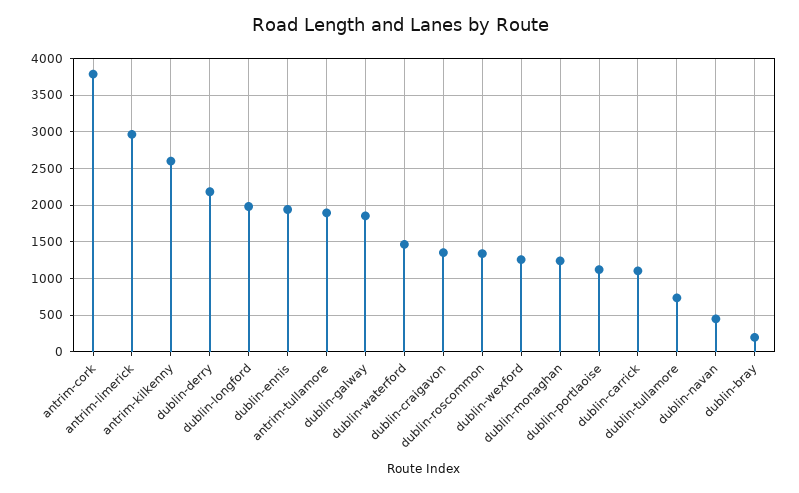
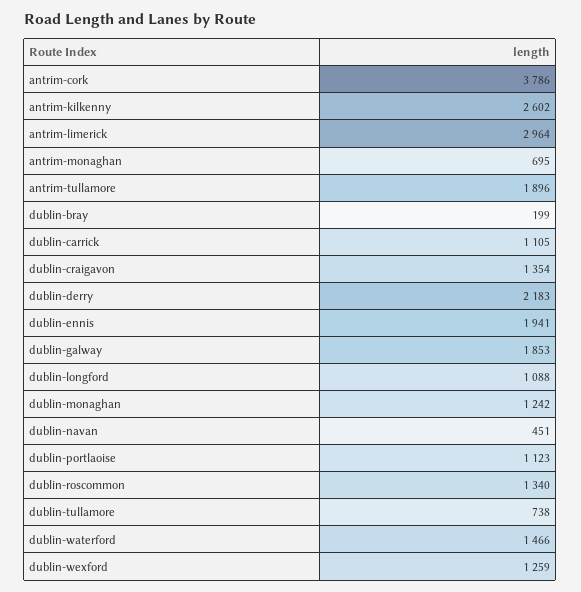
  {
    "antrim-cork": 3786,
    "antrim-limerick": 2964,
    "antrim-kilkenny": 2602,
    "dublin-derry": 2183,
-   "dublin-longford": 2000,
+   "dublin-longford": 1088,
    "dublin-ennis": 1941,
    "antrim-tullamore": 1896,
    "dublin-galway": 1853,
    "dublin-waterford": 1466,
    "dublin-craigavon": 1354,
    "dublin-roscommon": 1340,
    "dublin-wexford": 1259,
    "dublin-monaghan": 1242,
    "dublin-portlaoise": 1123,
    "dublin-carrick": 1105,
    "dublin-tullamore": 738,
    "dublin-navan": 451,
-   "dublin-bray": 199
+   "dublin-bray": 199,
+   "antrim-monaghan": 695
  }

